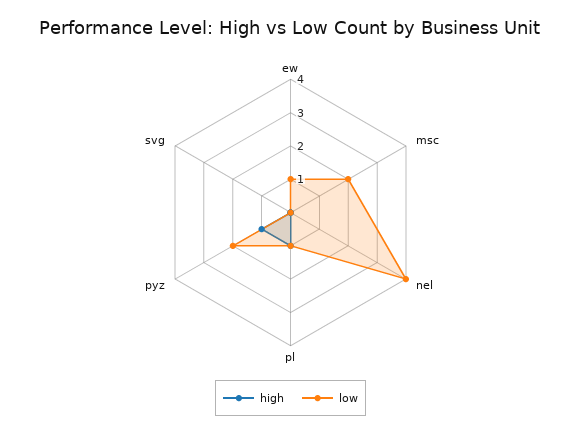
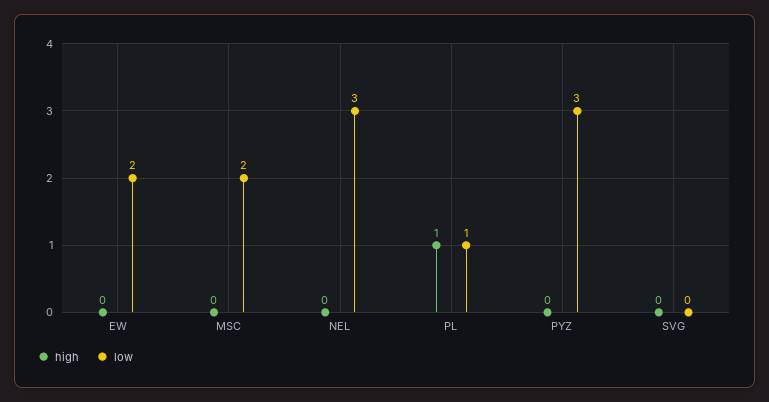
  {
    "high": {
      "ew": 0,
      "msc": 0,
      "nel": 0,
      "pl": 1,
-     "pyz": 1,
+     "pyz": 0,
      "svg": 0
    },
    "low": {
-     "ew": 1,
+     "ew": 2,
      "msc": 2,
-     "nel": 4,
+     "nel": 3,
      "pl": 1,
-     "pyz": 2,
+     "pyz": 3,
      "svg": 0
    }
  }

